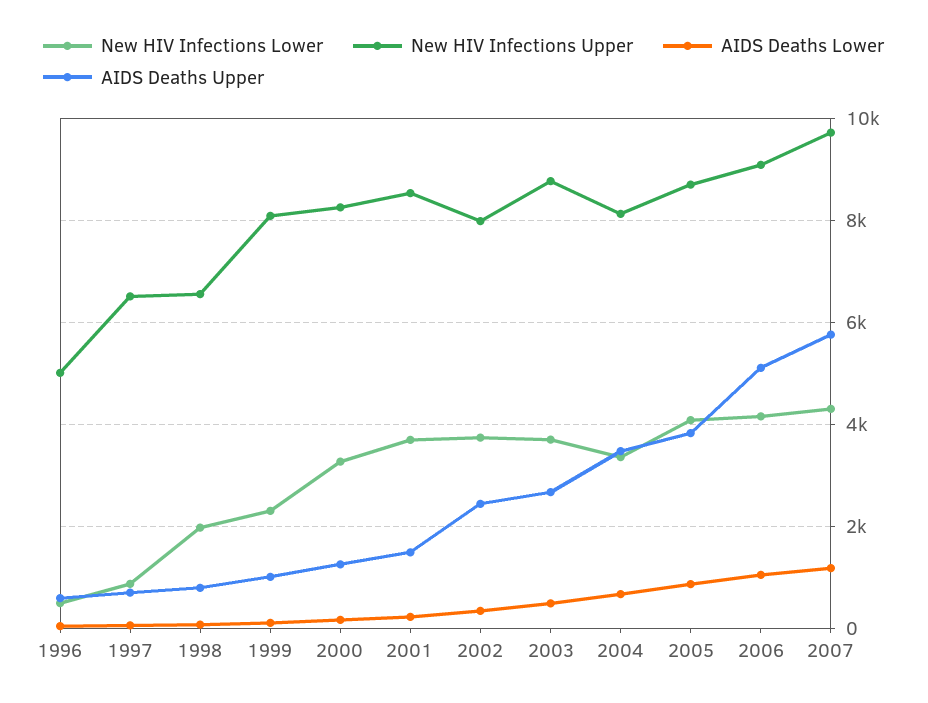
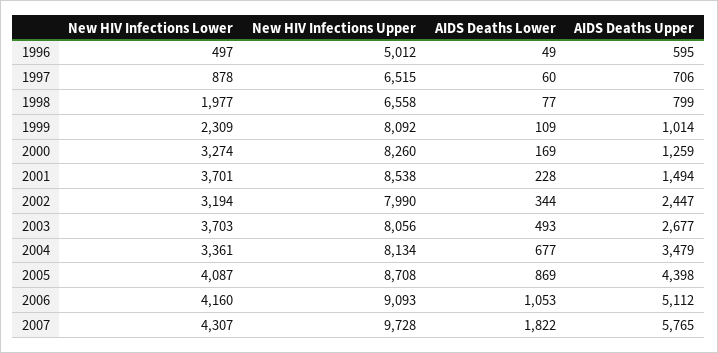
  {
    "New HIV Infections Lower": {
      "1996": 497,
      "1997": 878,
      "1998": 1977,
      "1999": 2309,
      "2000": 3274,
      "2001": 3701,
-     "2002": 3800,
+     "2002": 3194,
      "2003": 3703,
      "2004": 3361,
      "2005": 4087,
      "2006": 4160,
      "2007": 4307
    },
    "New HIV Infections Upper": {
      "1996": 5012,
      "1997": 6515,
      "1998": 6558,
      "1999": 8092,
      "2000": 8260,
      "2001": 8538,
      "2002": 7990,
-     "2003": 8800,
+     "2003": 8056,
      "2004": 8134,
      "2005": 8708,
      "2006": 9093,
      "2007": 9728
    },
    "AIDS Deaths Lower": {
      "1996": 49,
      "1997": 60,
      "1998": 77,
      "1999": 109,
      "2000": 169,
      "2001": 228,
      "2002": 344,
      "2003": 493,
      "2004": 677,
      "2005": 869,
      "2006": 1053,
-     "2007": 1200
+     "2007": 1822
    },
    "AIDS Deaths Upper": {
      "1996": 595,
      "1997": 706,
      "1998": 799,
      "1999": 1014,
      "2000": 1259,
      "2001": 1494,
      "2002": 2447,
      "2003": 2677,
      "2004": 3479,
-     "2005": 3800,
+     "2005": 4398,
      "2006": 5112,
      "2007": 5765
    }
  }

